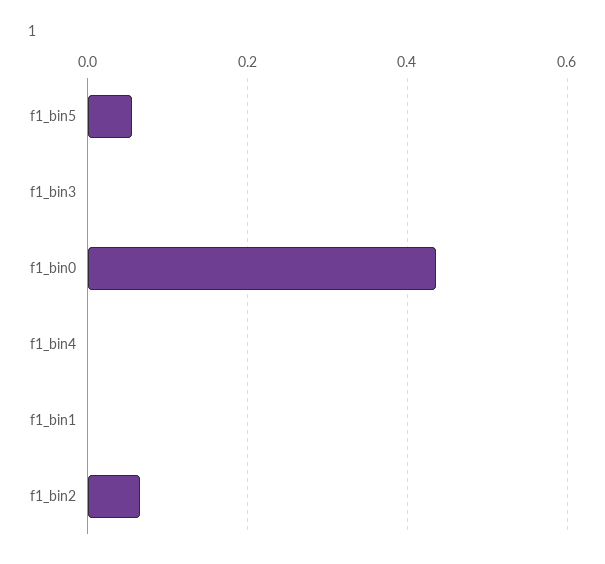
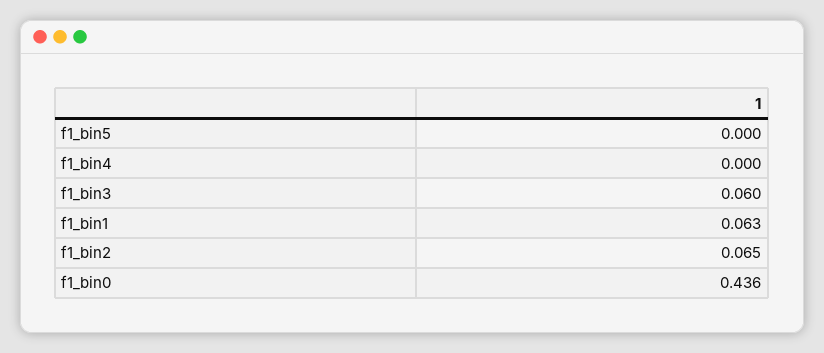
  {
-   "f1_bin5": 0.06,
+   "f1_bin5": 0,
-   "f1_bin3": 0,
+   "f1_bin3": 0.06,
    "f1_bin0": 0.436,
    "f1_bin4": 0,
-   "f1_bin1": 0,
+   "f1_bin1": 0.063,
    "f1_bin2": 0.065
  }

